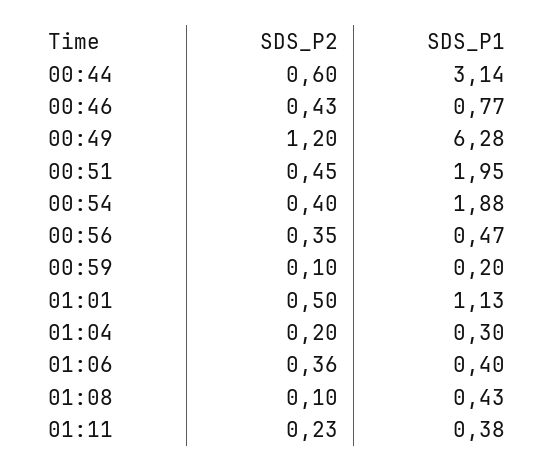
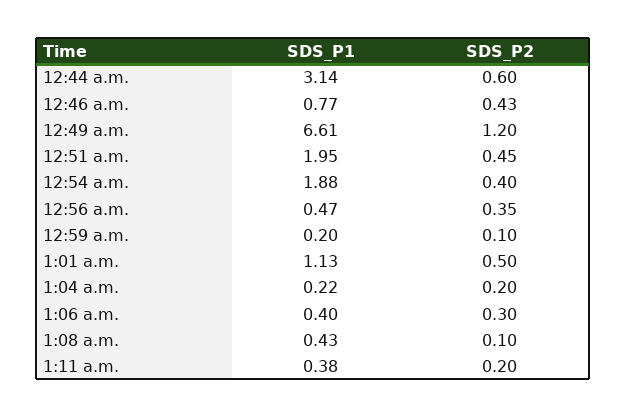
  {
    "SDS_P2": {
      "00:44": 0.6,
      "00:46": 0.43,
      "00:49": 1.2,
      "00:51": 0.45,
      "00:54": 0.4,
      "00:56": 0.35,
      "00:59": 0.1,
      "01:01": 0.5,
      "01:04": 0.2,
-     "01:06": 0.36,
+     "01:06": 0.3,
      "01:08": 0.1,
-     "01:11": 0.23
+     "01:11": 0.2
    },
    "SDS_P1": {
      "00:44": 3.14,
      "00:46": 0.77,
-     "00:49": 6.28,
+     "00:49": 6.61,
      "00:51": 1.95,
      "00:54": 1.88,
      "00:56": 0.47,
      "00:59": 0.2,
      "01:01": 1.13,
-     "01:04": 0.3,
+     "01:04": 0.22,
      "01:06": 0.4,
      "01:08": 0.43,
      "01:11": 0.38
    }
  }

